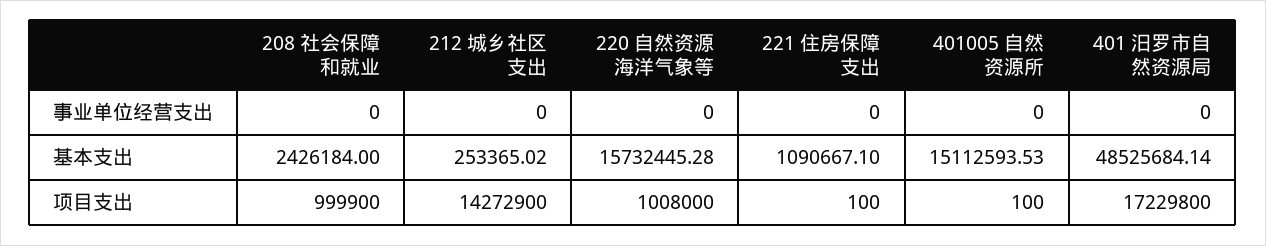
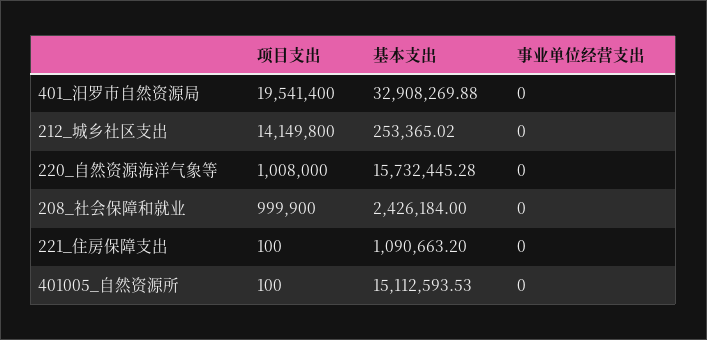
  {
    "208 社会保障和就业": {
      "事业单位经营支出": 0,
      "基本支出": 2426184,
      "项目支出": 999900
    },
    "212 城乡社区支出": {
      "事业单位经营支出": 0,
      "基本支出": 253365.02,
-     "项目支出": 14272900
+     "项目支出": 14149800
    },
    "220 自然资源海洋气象等": {
      "事业单位经营支出": 0,
      "基本支出": 15732445.28,
      "项目支出": 1008000
    },
    "221 住房保障支出": {
      "事业单位经营支出": 0,
-     "基本支出": 1090667.1,
+     "基本支出": 1090663.2,
      "项目支出": 100
    },
    "401005 自然资源所": {
      "事业单位经营支出": 0,
      "基本支出": 15112593.53,
      "项目支出": 100
    },
    "401 汨罗市自然资源局": {
      "事业单位经营支出": 0,
-     "基本支出": 48525684.14,
+     "基本支出": 32908269.88,
-     "项目支出": 17229800
+     "项目支出": 19541400
    }
  }

